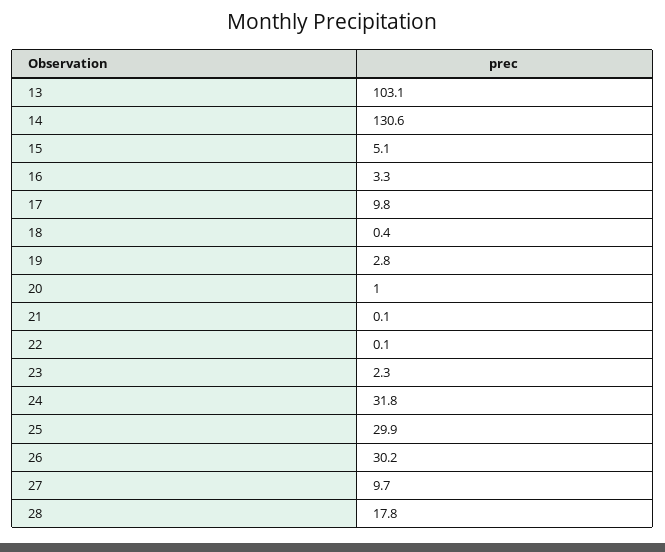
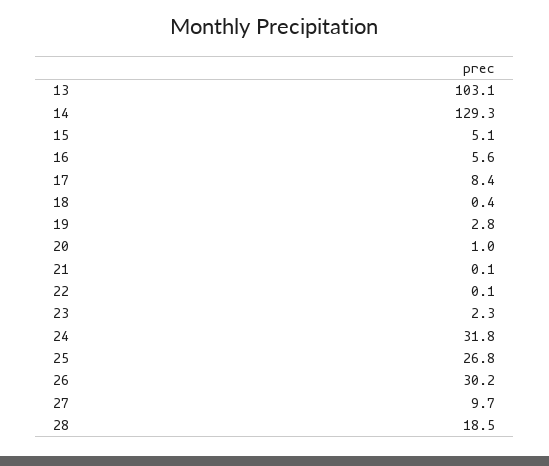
  {
    "13": 103.1,
-   "14": 130.6,
+   "14": 129.3,
    "15": 5.1,
-   "16": 3.3,
+   "16": 5.6,
-   "17": 9.8,
+   "17": 8.4,
    "18": 0.4,
    "19": 2.8,
    "20": 1,
    "21": 0.1,
    "22": 0.1,
    "23": 2.3,
    "24": 31.8,
-   "25": 29.9,
+   "25": 26.8,
    "26": 30.2,
    "27": 9.7,
-   "28": 17.8
+   "28": 18.5
  }

